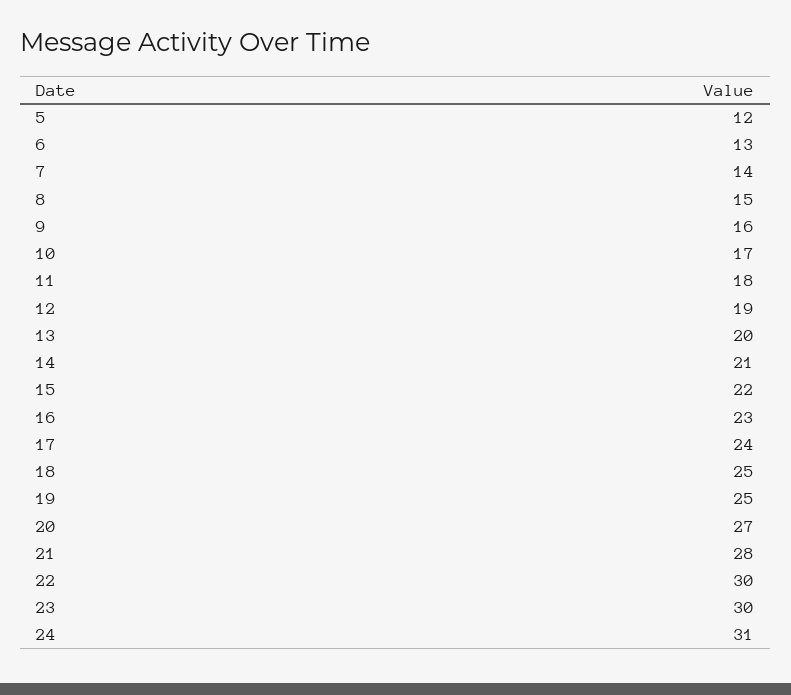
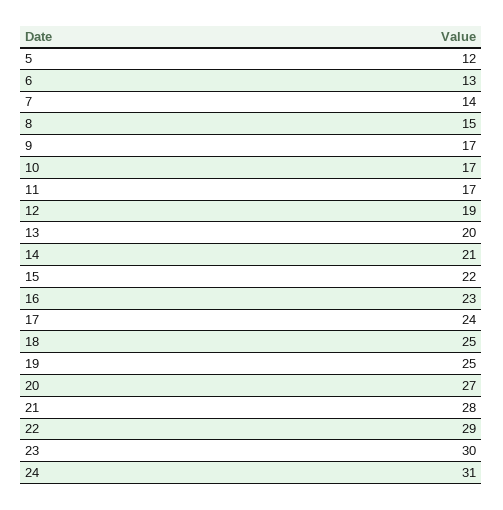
  {
    "5": 12,
    "6": 13,
    "7": 14,
    "8": 15,
-   "9": 16,
+   "9": 17,
    "10": 17,
-   "11": 18,
+   "11": 17,
    "12": 19,
    "13": 20,
    "14": 21,
    "15": 22,
    "16": 23,
    "17": 24,
    "18": 25,
    "19": 25,
    "20": 27,
    "21": 28,
-   "22": 30,
+   "22": 29,
    "23": 30,
    "24": 31
  }

